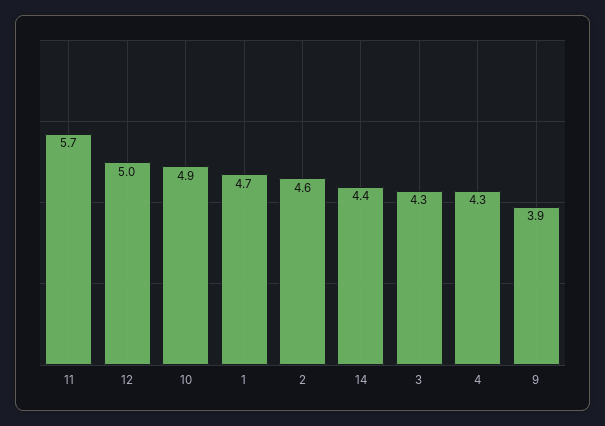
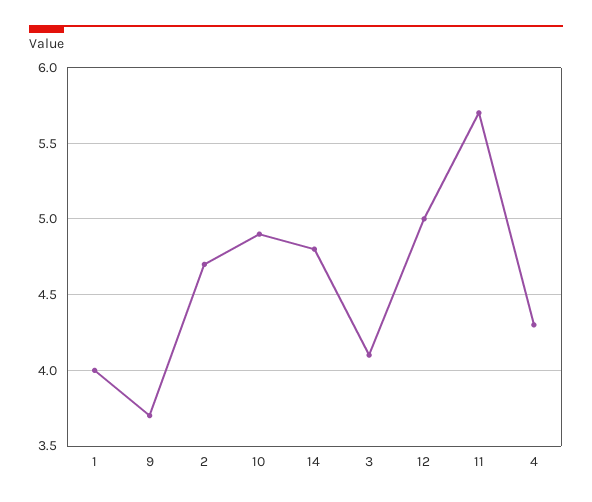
  {
    "11": 5.7,
    "12": 5,
    "10": 4.9,
-   "1": 4.7,
+   "1": 4,
-   "2": 4.6,
+   "2": 4.7,
-   "14": 4.4,
+   "14": 4.8,
-   "3": 4.3,
+   "3": 4.1,
    "4": 4.3,
-   "9": 3.9
+   "9": 3.7
  }

